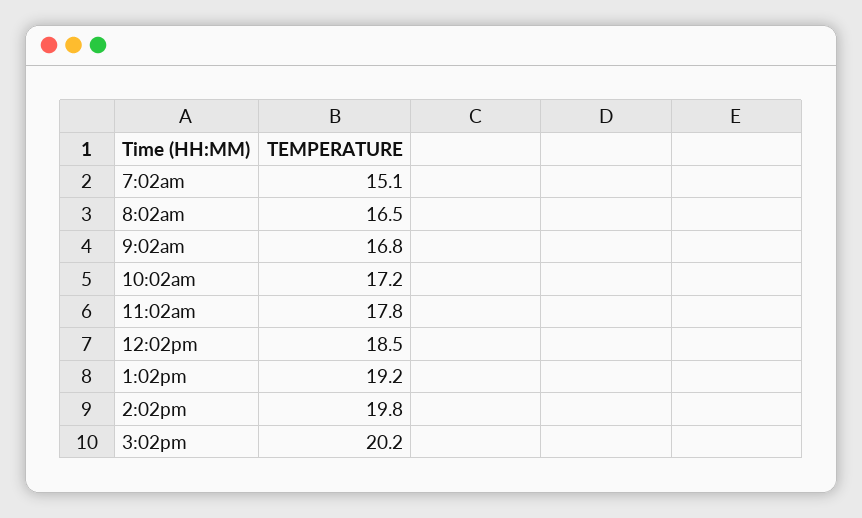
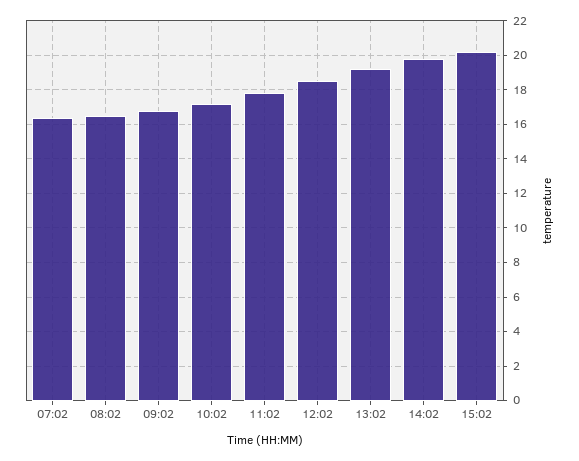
  {
-   "7:02am": 15.1,
+   "7:02am": 16.5,
    "8:02am": 16.5,
    "9:02am": 16.8,
    "10:02am": 17.2,
    "11:02am": 17.8,
    "12:02pm": 18.5,
    "1:02pm": 19.2,
    "2:02pm": 19.8,
    "3:02pm": 20.2
  }

